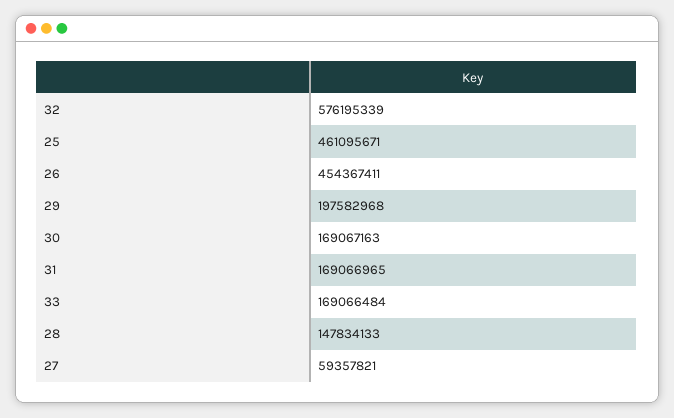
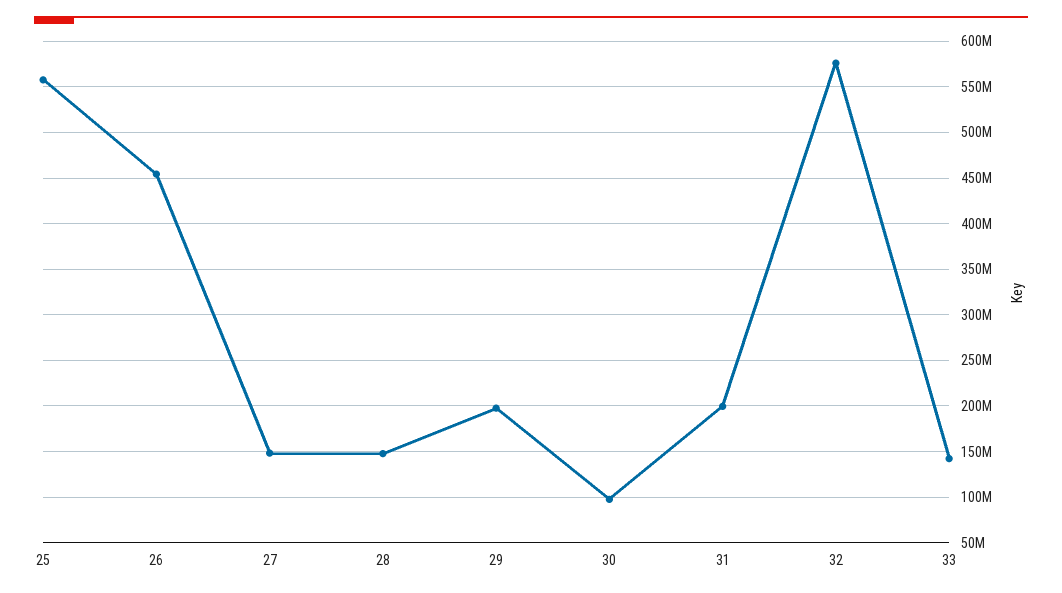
  {
    "32": 576195339,
-   "25": 461095671,
+   "25": 560000000,
    "26": 454367411,
    "29": 197582968,
-   "30": 169067163,
+   "30": 100000000,
-   "31": 169066965,
+   "31": 200000000,
-   "33": 169066484,
+   "33": 140000000,
    "28": 147834133,
-   "27": 59357821
+   "27": 150000000
  }

